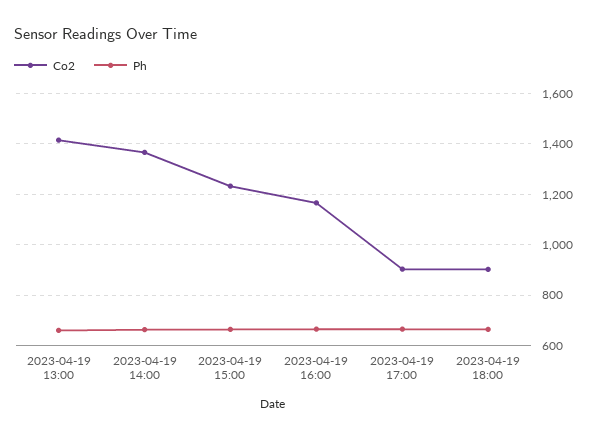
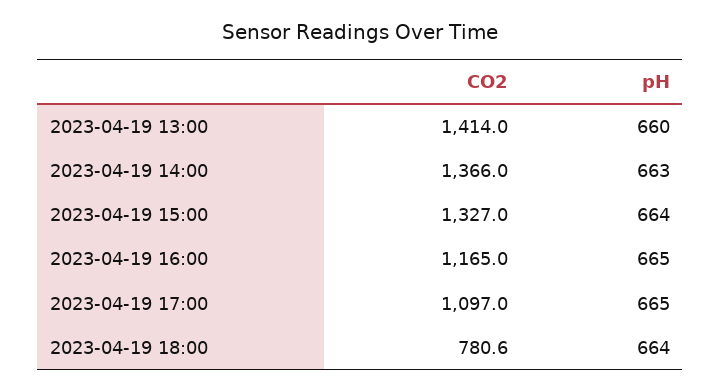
  {
    "Co2": {
      "2023-04-19 13:00": 1414,
      "2023-04-19 14:00": 1366,
-     "2023-04-19 15:00": 1225,
+     "2023-04-19 15:00": 1327,
      "2023-04-19 16:00": 1165,
-     "2023-04-19 17:00": 900,
+     "2023-04-19 17:00": 1097,
-     "2023-04-19 18:00": 900
+     "2023-04-19 18:00": 780.6
    },
    "Ph": {
      "2023-04-19 13:00": 660,
      "2023-04-19 14:00": 663,
      "2023-04-19 15:00": 664,
      "2023-04-19 16:00": 665,
      "2023-04-19 17:00": 665,
      "2023-04-19 18:00": 664
    }
  }

